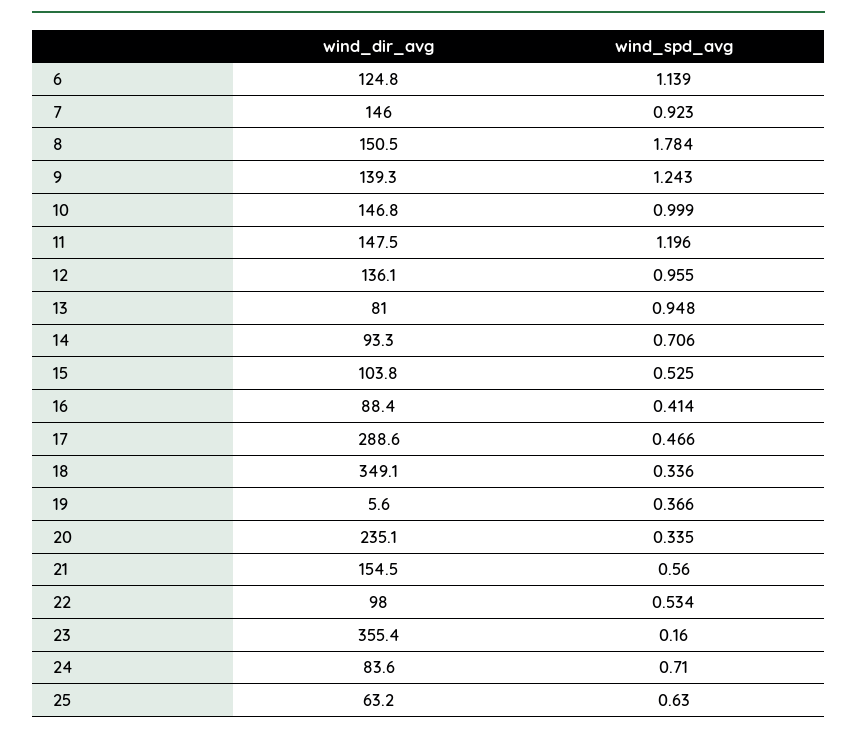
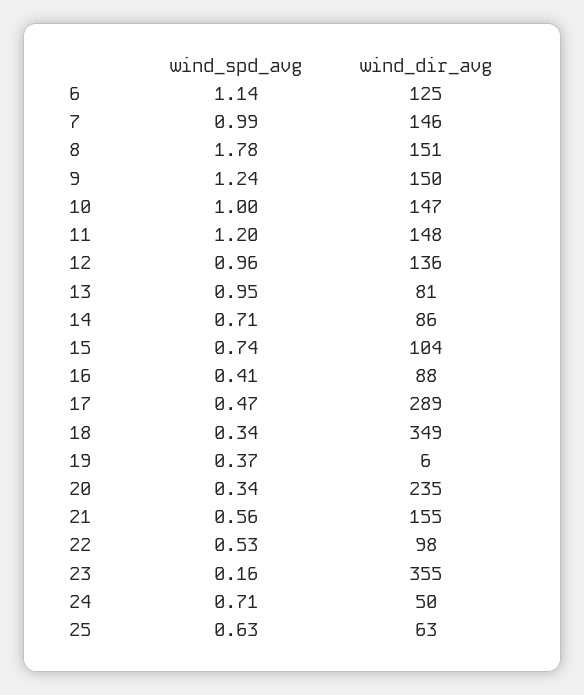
  {
    "wind_dir_avg": {
      "6": 124.8,
      "7": 146,
      "8": 150.5,
-     "9": 139.3,
+     "9": 150,
      "10": 146.8,
      "11": 147.5,
      "12": 136.1,
      "13": 81,
-     "14": 93.3,
+     "14": 86,
      "15": 103.8,
      "16": 88.4,
      "17": 288.6,
      "18": 349.1,
      "19": 5.6,
      "20": 235.1,
      "21": 154.5,
      "22": 98,
      "23": 355.4,
-     "24": 83.6,
+     "24": 50,
      "25": 63.2
    },
    "wind_spd_avg": {
      "6": 1.139,
-     "7": 0.923,
+     "7": 0.99,
      "8": 1.784,
      "9": 1.243,
      "10": 0.999,
      "11": 1.196,
      "12": 0.955,
      "13": 0.948,
      "14": 0.706,
-     "15": 0.525,
+     "15": 0.74,
      "16": 0.414,
      "17": 0.466,
      "18": 0.336,
      "19": 0.366,
      "20": 0.335,
      "21": 0.56,
      "22": 0.534,
      "23": 0.16,
      "24": 0.71,
      "25": 0.63
    }
  }

